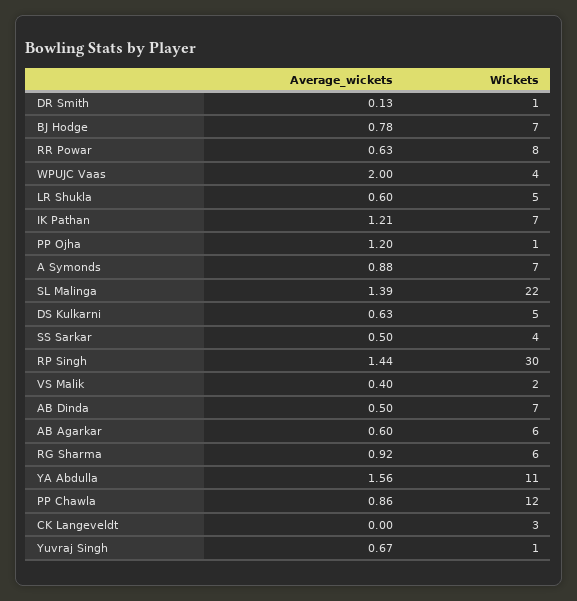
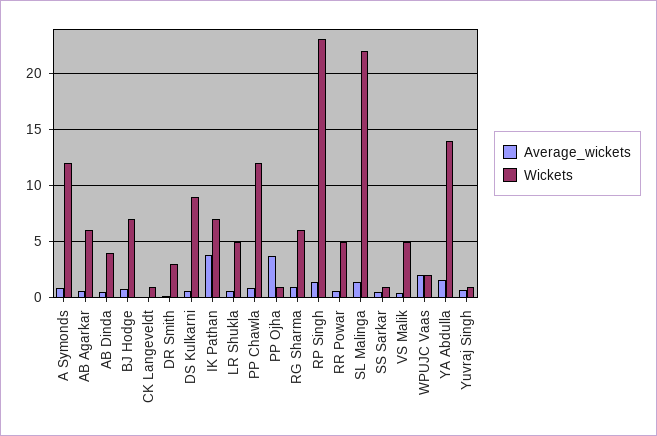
  {
    "Average_wickets": {
      "DR Smith": 0.13,
      "BJ Hodge": 0.78,
      "RR Powar": 0.63,
      "WPUJC Vaas": 2,
      "LR Shukla": 0.6,
-     "IK Pathan": 1.21,
+     "IK Pathan": 4,
-     "PP Ojha": 1.2,
+     "PP Ojha": 4,
      "A Symonds": 0.88,
      "SL Malinga": 1.39,
      "DS Kulkarni": 0.63,
      "SS Sarkar": 0.5,
      "RP Singh": 1.44,
      "VS Malik": 0.4,
      "AB Dinda": 0.5,
      "AB Agarkar": 0.6,
      "RG Sharma": 0.92,
      "YA Abdulla": 1.56,
      "PP Chawla": 0.86,
      "CK Langeveldt": 0,
      "Yuvraj Singh": 0.67
    },
    "Wickets": {
-     "DR Smith": 1,
+     "DR Smith": 3,
      "BJ Hodge": 7,
-     "RR Powar": 8,
+     "RR Powar": 5,
-     "WPUJC Vaas": 4,
+     "WPUJC Vaas": 2,
      "LR Shukla": 5,
      "IK Pathan": 7,
      "PP Ojha": 1,
-     "A Symonds": 7,
+     "A Symonds": 12,
      "SL Malinga": 22,
-     "DS Kulkarni": 5,
+     "DS Kulkarni": 9,
-     "SS Sarkar": 4,
+     "SS Sarkar": 1,
-     "RP Singh": 30,
+     "RP Singh": 23,
-     "VS Malik": 2,
+     "VS Malik": 5,
-     "AB Dinda": 7,
+     "AB Dinda": 4,
      "AB Agarkar": 6,
      "RG Sharma": 6,
-     "YA Abdulla": 11,
+     "YA Abdulla": 14,
      "PP Chawla": 12,
-     "CK Langeveldt": 3,
+     "CK Langeveldt": 1,
      "Yuvraj Singh": 1
    }
  }

